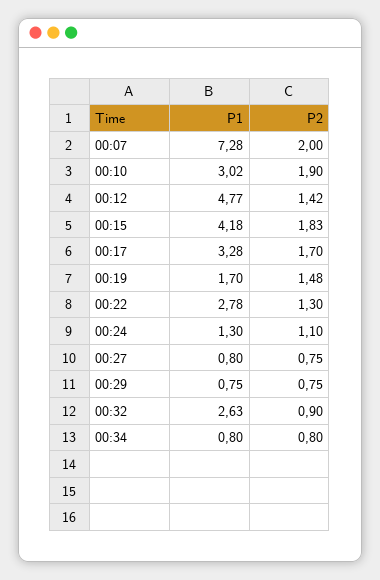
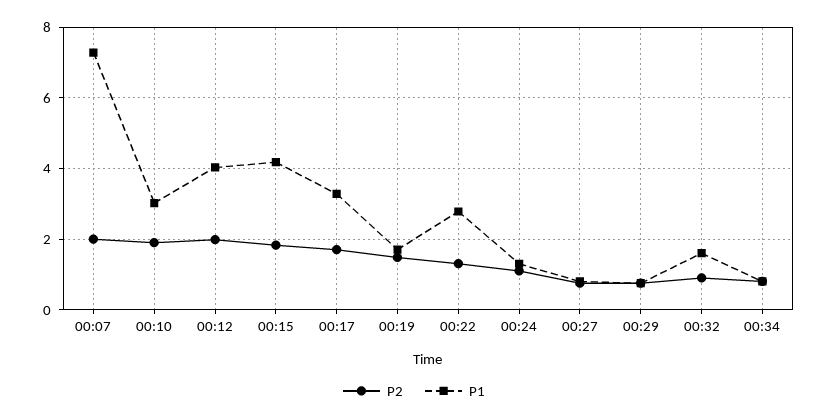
  {
    "P1": {
      "00:07": 7.28,
      "00:10": 3.02,
-     "00:12": 4.77,
+     "00:12": 4,
      "00:15": 4.18,
      "00:17": 3.28,
      "00:19": 1.7,
      "00:22": 2.78,
      "00:24": 1.3,
      "00:27": 0.8,
      "00:29": 0.75,
-     "00:32": 2.63,
+     "00:32": 1.6,
      "00:34": 0.8
    },
    "P2": {
      "00:07": 2,
      "00:10": 1.9,
-     "00:12": 1.42,
+     "00:12": 2,
      "00:15": 1.83,
      "00:17": 1.7,
      "00:19": 1.48,
      "00:22": 1.3,
      "00:24": 1.1,
      "00:27": 0.75,
      "00:29": 0.75,
      "00:32": 0.9,
      "00:34": 0.8
    }
  }

